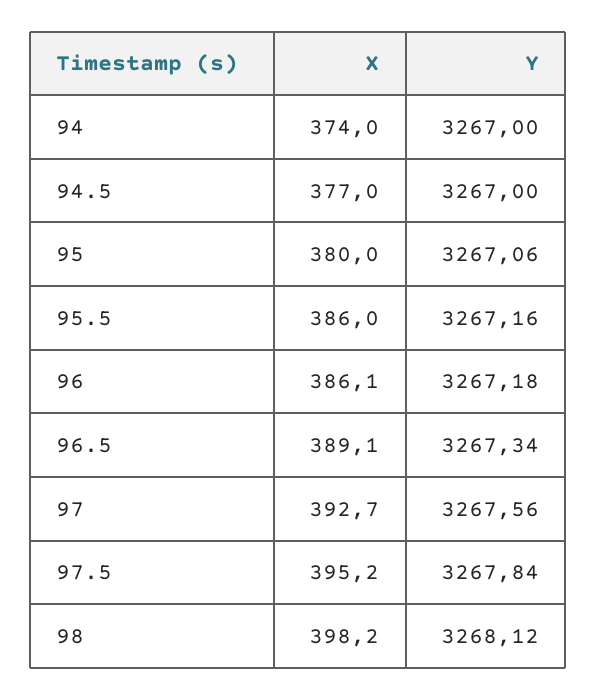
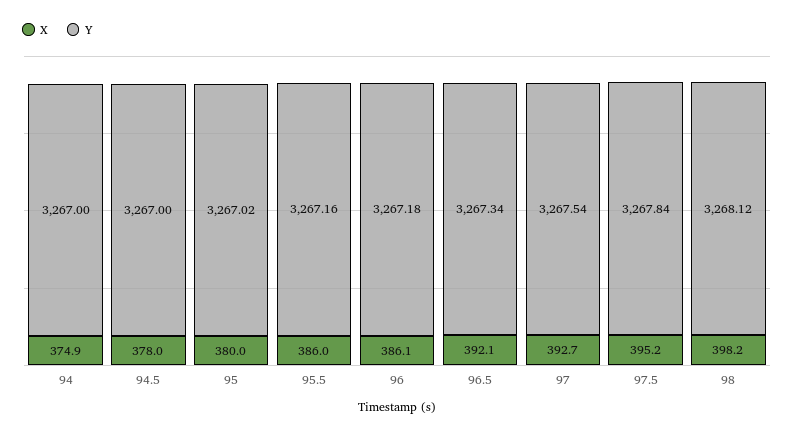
  {
    "X": {
-     "94": 374,
+     "94": 374.9,
-     "94.5": 377,
+     "94.5": 378,
      "95": 380,
      "95.5": 386,
      "96": 386.1,
-     "96.5": 389.1,
+     "96.5": 392.1,
      "97": 392.7,
      "97.5": 395.2,
      "98": 398.2
    },
    "Y": {
      "94": 3267,
      "94.5": 3267,
-     "95": 3267.06,
+     "95": 3267.02,
      "95.5": 3267.16,
      "96": 3267.18,
      "96.5": 3267.34,
-     "97": 3267.56,
+     "97": 3267.54,
      "97.5": 3267.84,
      "98": 3268.12
    }
  }

